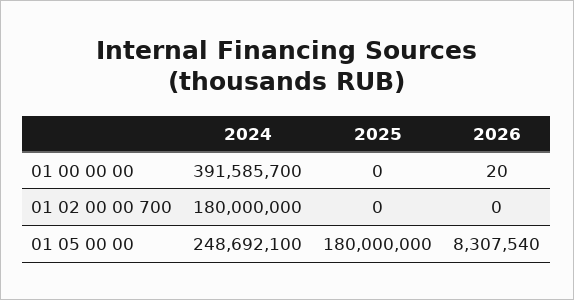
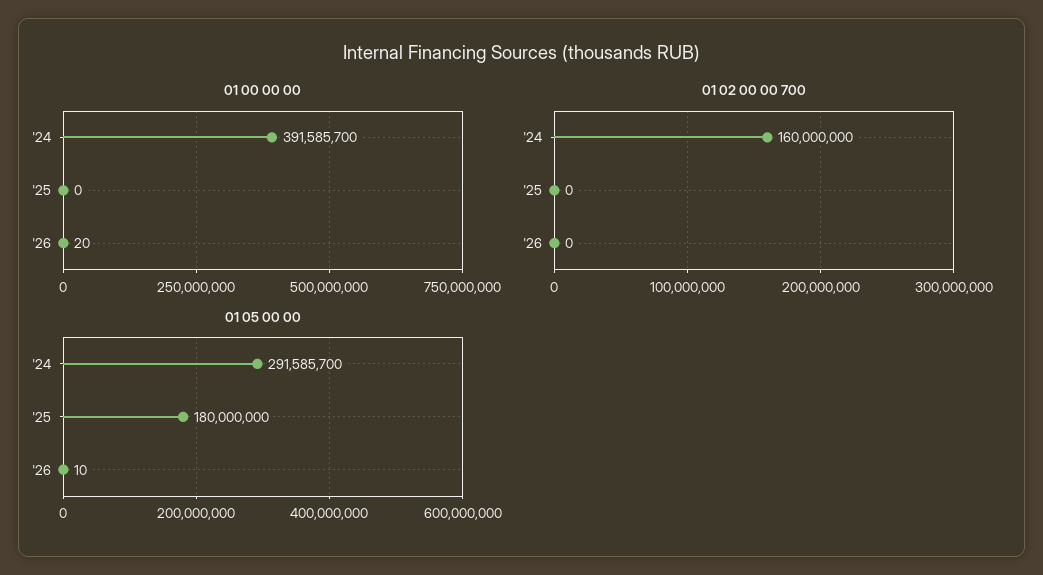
  {
    "01 00 00 00": {
      "2024": 391585700,
      "2025": 0,
      "2026": 20
    },
    "01 02 00 00 700": {
-     "2024": 180000000,
+     "2024": 160000000,
      "2025": 0,
      "2026": 0
    },
    "01 05 00 00": {
-     "2024": 248692100,
+     "2024": 291585700,
      "2025": 180000000,
-     "2026": 8307540
+     "2026": 10
    }
  }

